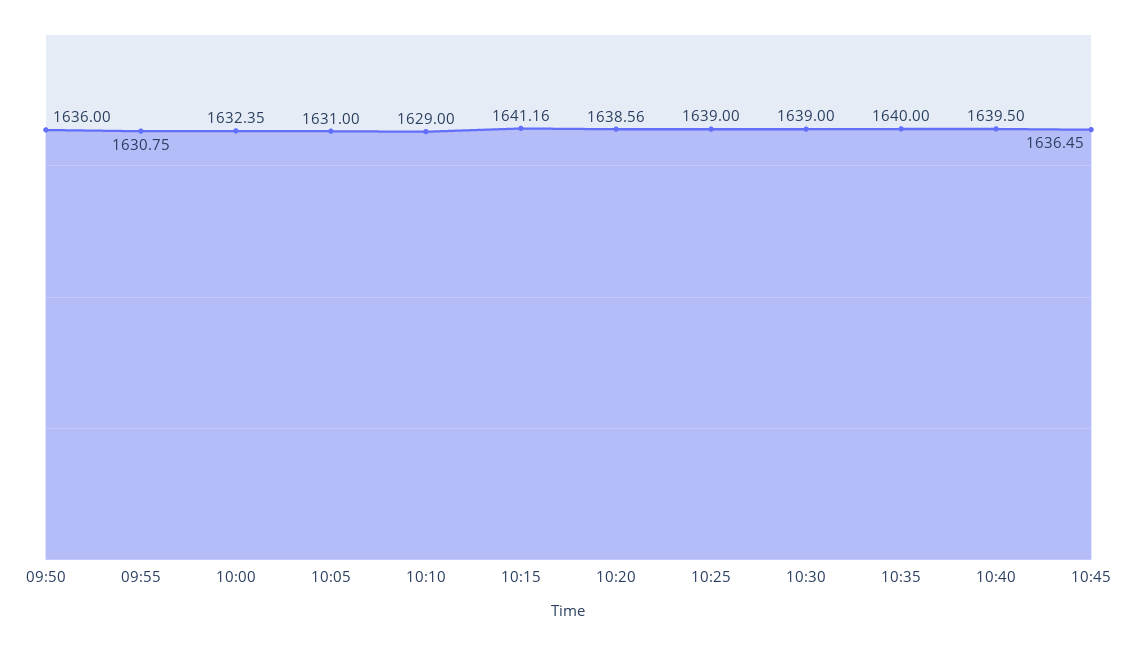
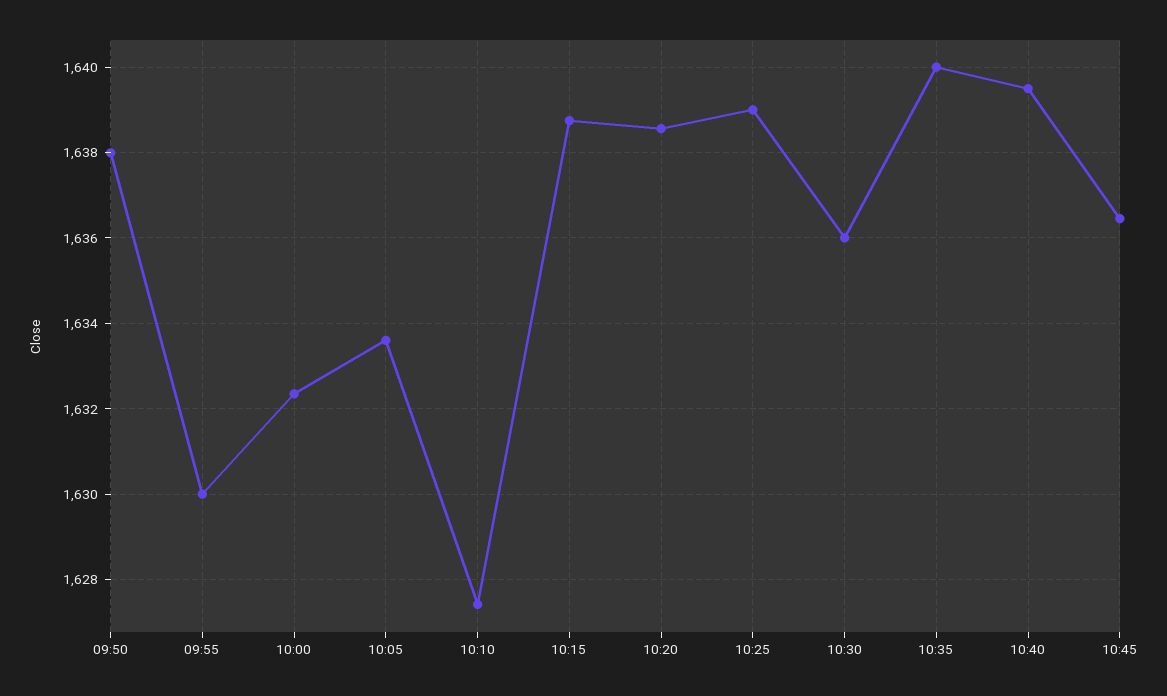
  {
-   "09:50": 1636,
+   "09:50": 1638,
-   "09:55": 1630.75,
+   "09:55": 1630,
    "10:00": 1632.35,
-   "10:05": 1631,
+   "10:05": 1633.6,
-   "10:10": 1629,
+   "10:10": 1627.4,
-   "10:15": 1641.16,
+   "10:15": 1638.8,
    "10:20": 1638.56,
    "10:25": 1639,
-   "10:30": 1639,
+   "10:30": 1636,
    "10:35": 1640,
    "10:40": 1639.5,
    "10:45": 1636.45
  }

